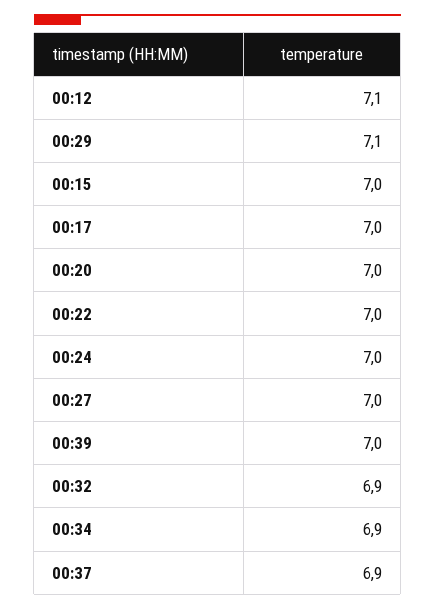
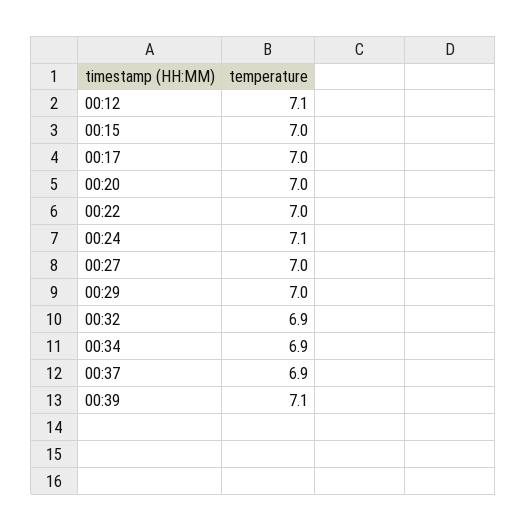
  {
    "00:12": 7.1,
-   "00:29": 7.1,
+   "00:29": 7,
    "00:15": 7,
    "00:17": 7,
    "00:20": 7,
    "00:22": 7,
-   "00:24": 7,
+   "00:24": 7.1,
    "00:27": 7,
-   "00:39": 7,
+   "00:39": 7.1,
    "00:32": 6.9,
    "00:34": 6.9,
    "00:37": 6.9
  }

